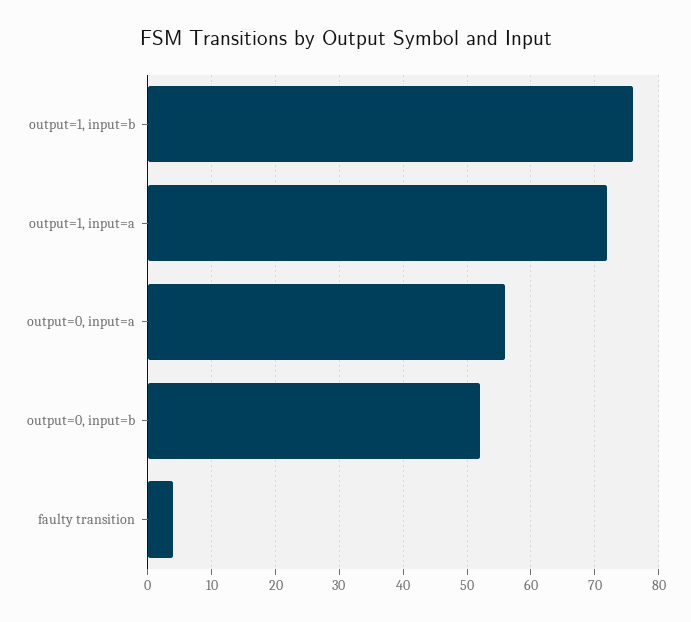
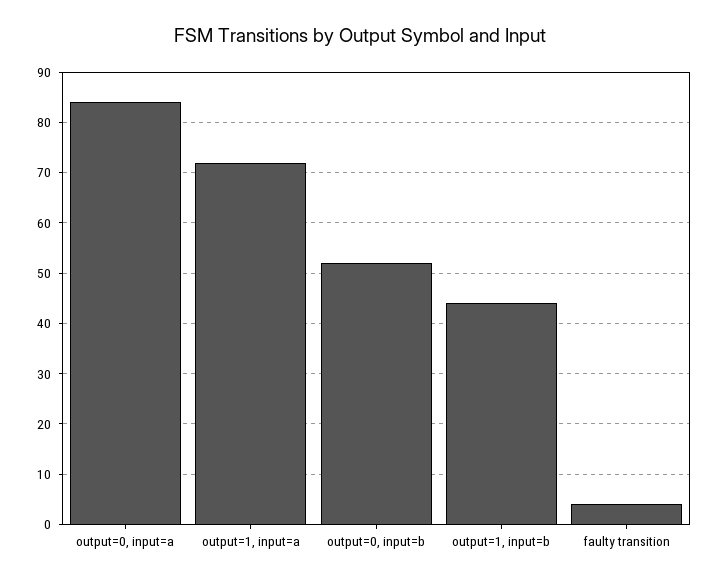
  {
-   "output=1, input=b": 76,
+   "output=1, input=b": 45,
    "output=1, input=a": 72,
-   "output=0, input=a": 56,
+   "output=0, input=a": 85,
    "output=0, input=b": 52,
    "faulty transition": 4
  }

